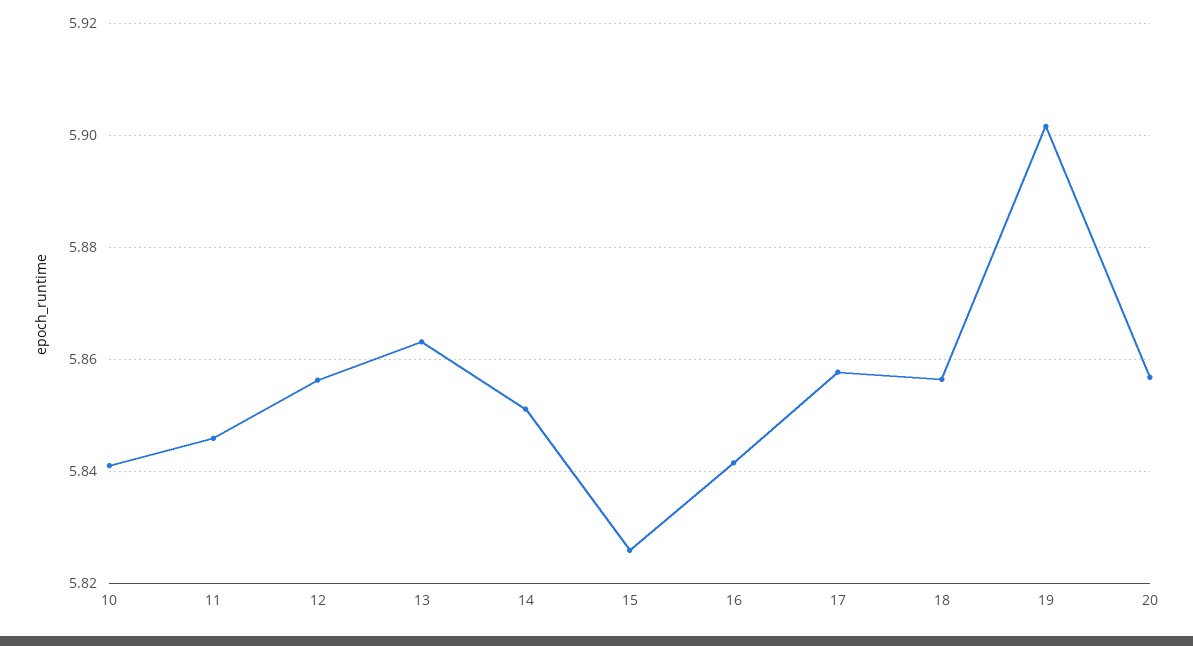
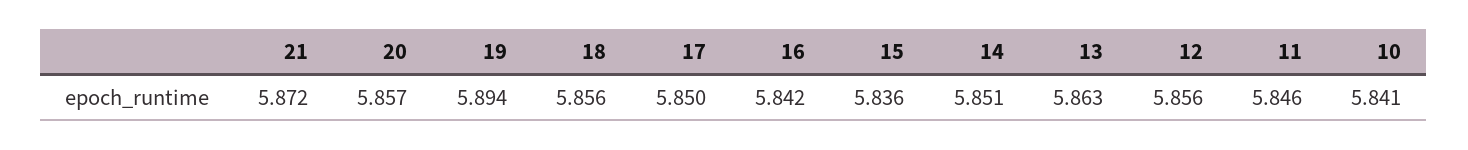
  {
    "10": 5.841,
    "11": 5.846,
    "12": 5.856,
    "13": 5.863,
    "14": 5.851,
-   "15": 5.826,
+   "15": 5.836,
    "16": 5.842,
-   "17": 5.858,
+   "17": 5.85,
    "18": 5.856,
-   "19": 5.902,
+   "19": 5.894,
-   "20": 5.857
+   "20": 5.857,
+   "21": 5.872
  }

